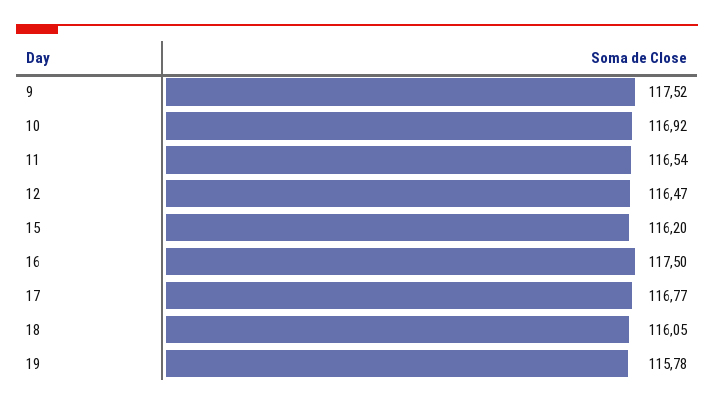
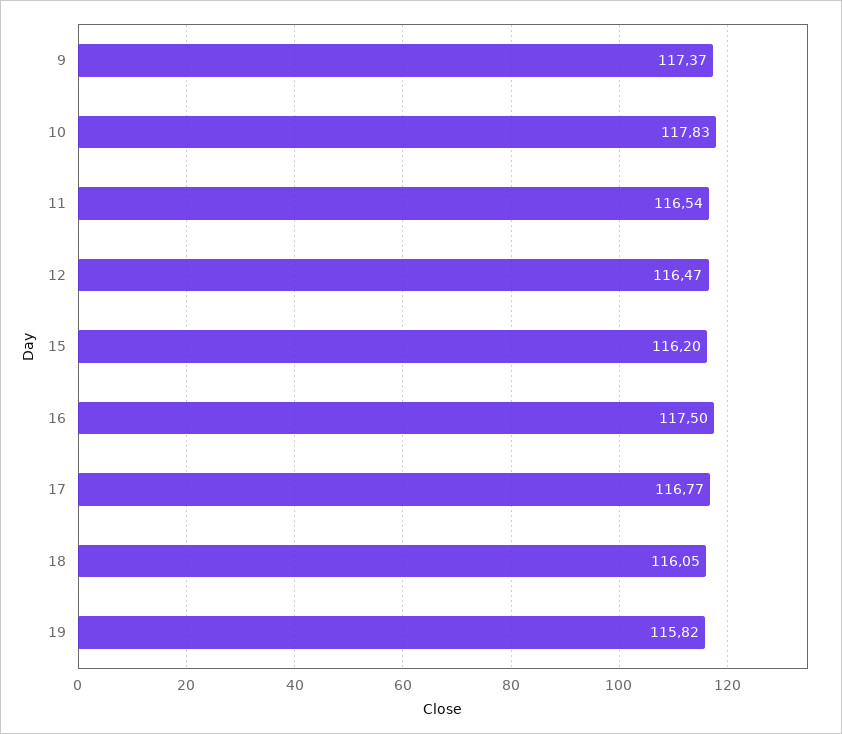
  {
-   "9": 117.52,
+   "9": 117.37,
-   "10": 116.92,
+   "10": 117.83,
    "11": 116.54,
    "12": 116.47,
    "15": 116.2,
    "16": 117.5,
    "17": 116.77,
    "18": 116.05,
-   "19": 115.78
+   "19": 115.82
  }

